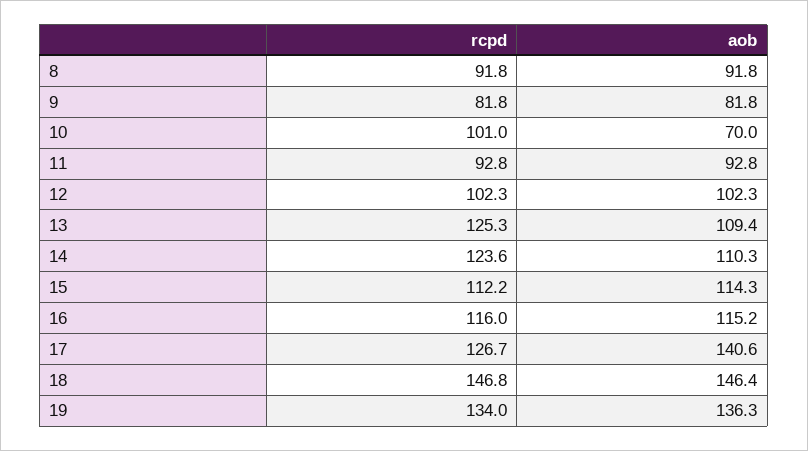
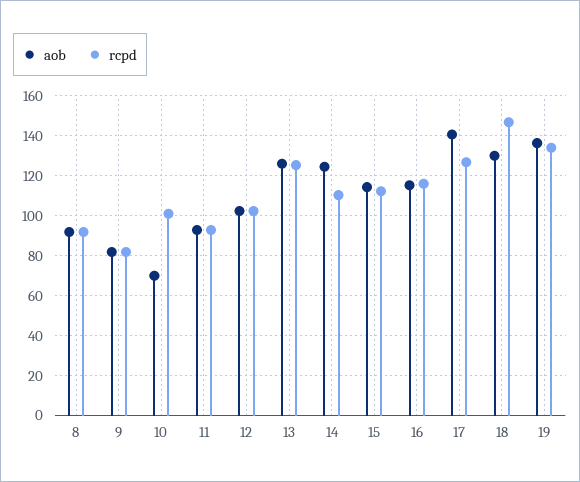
  {
    "rcpd": {
      "8": 91.8,
      "9": 81.8,
      "10": 101,
      "11": 92.8,
      "12": 102.3,
      "13": 125.3,
-     "14": 123.6,
+     "14": 110,
      "15": 112.2,
      "16": 116,
      "17": 126.7,
      "18": 146.8,
      "19": 134
    },
    "aob": {
      "8": 91.8,
      "9": 81.8,
      "10": 70,
      "11": 92.8,
      "12": 102.3,
-     "13": 109.4,
+     "13": 125,
-     "14": 110.3,
+     "14": 125,
      "15": 114.3,
      "16": 115.2,
      "17": 140.6,
-     "18": 146.4,
+     "18": 130,
      "19": 136.3
    }
  }

